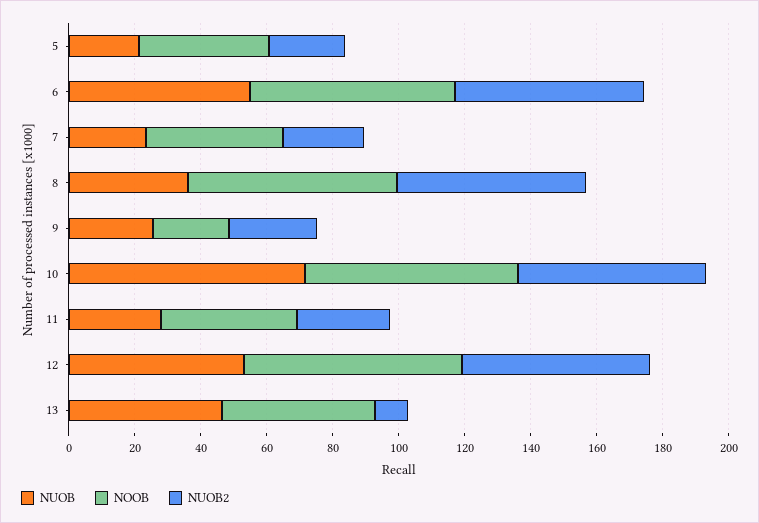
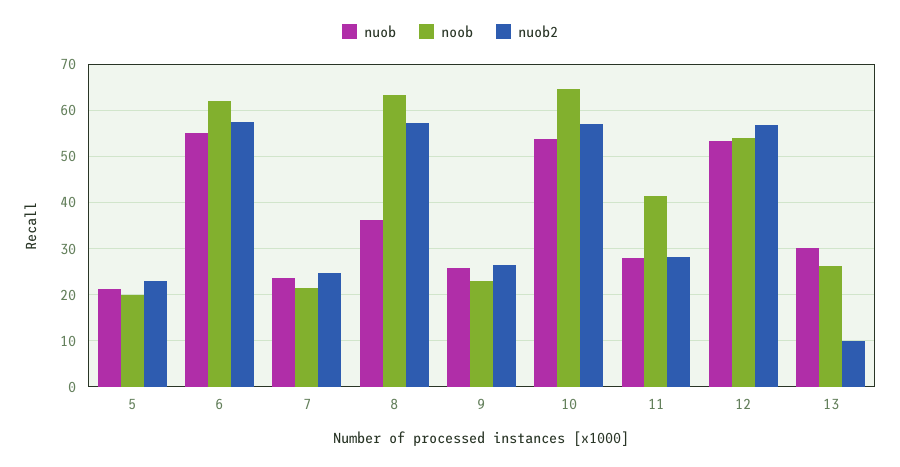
  {
    "NUOB": {
      "5": 22,
      "6": 56,
      "7": 24,
      "8": 36,
      "9": 26,
-     "10": 70,
+     "10": 54,
      "11": 28,
      "12": 54,
-     "13": 45
+     "13": 30
    },
    "NOOB": {
-     "5": 40,
+     "5": 20,
      "6": 62,
-     "7": 40,
+     "7": 22,
      "8": 64,
      "9": 22,
      "10": 64,
      "11": 42,
-     "12": 65,
+     "12": 54,
-     "13": 45
+     "13": 26
    },
    "NUOB2": {
      "5": 22,
      "6": 58,
      "7": 24,
      "8": 58,
      "9": 26,
      "10": 56,
      "11": 28,
      "12": 56,
      "13": 10
    }
  }

